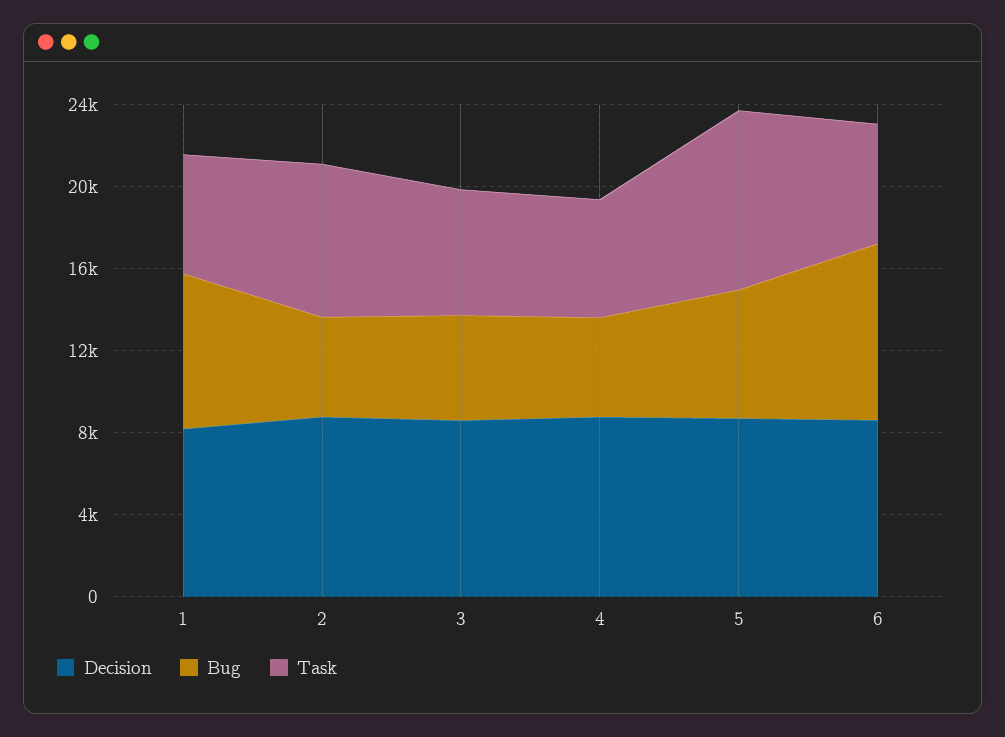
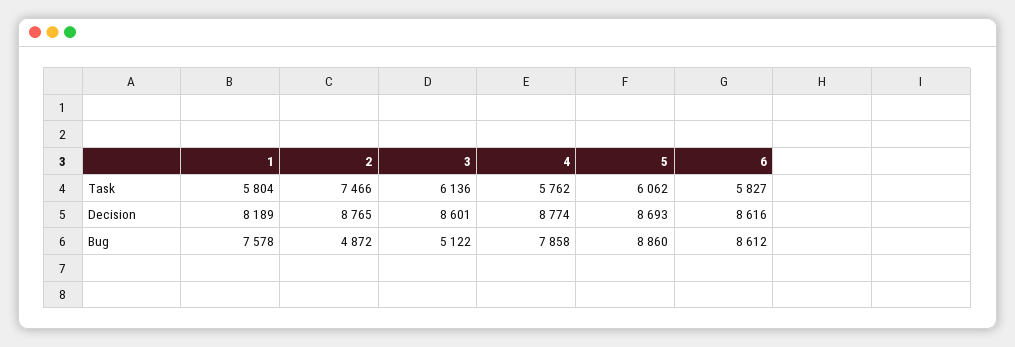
  {
    "Decision": {
      "1": 8189,
      "2": 8765,
      "3": 8601,
      "4": 8774,
      "5": 8693,
      "6": 8616
    },
    "Bug": {
      "1": 7578,
      "2": 4872,
      "3": 5122,
-     "4": 5000,
+     "4": 7858,
-     "5": 6000,
+     "5": 8860,
      "6": 8612
    },
    "Task": {
      "1": 5804,
      "2": 7466,
      "3": 6136,
      "4": 5762,
-     "5": 9000,
+     "5": 6062,
      "6": 5827
    }
  }

